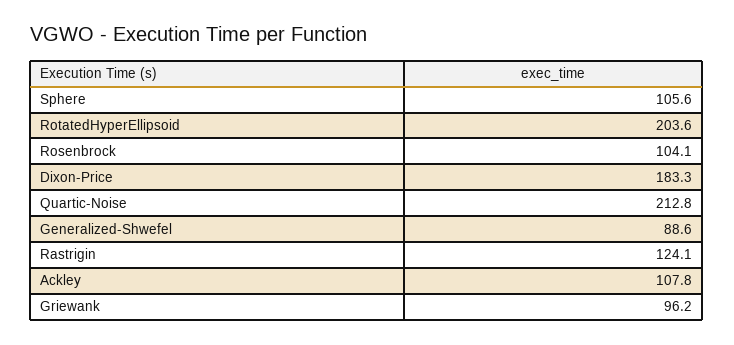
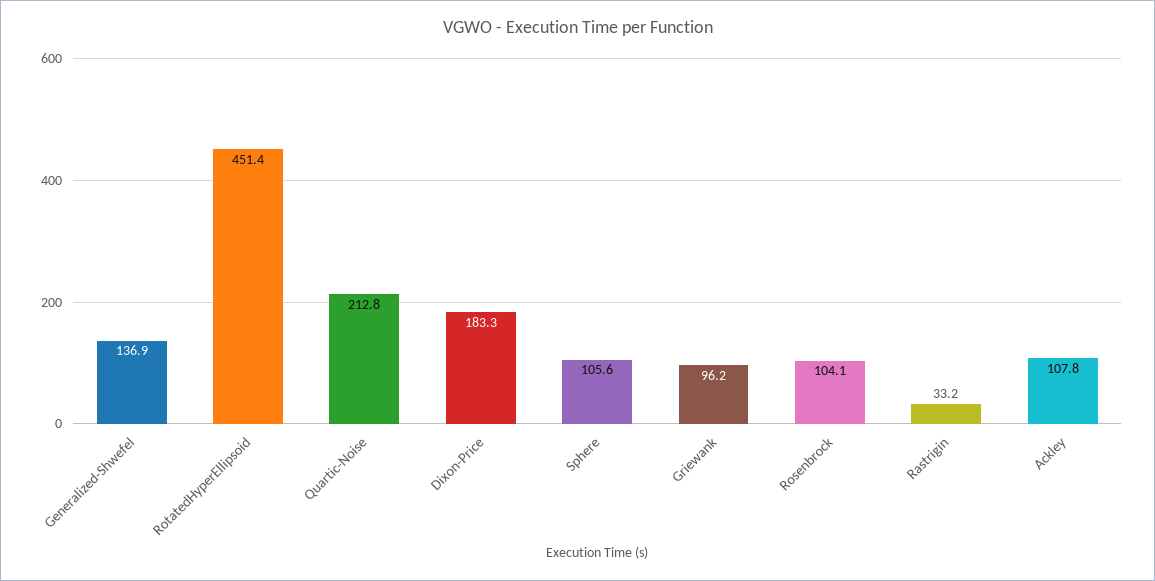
  {
    "Sphere": 105.6,
-   "RotatedHyperEllipsoid": 203.6,
+   "RotatedHyperEllipsoid": 451.4,
    "Rosenbrock": 104.1,
    "Dixon-Price": 183.3,
    "Quartic-Noise": 212.8,
-   "Generalized-Shwefel": 88.6,
+   "Generalized-Shwefel": 136.9,
-   "Rastrigin": 124.1,
+   "Rastrigin": 33.2,
    "Ackley": 107.8,
    "Griewank": 96.2
  }

